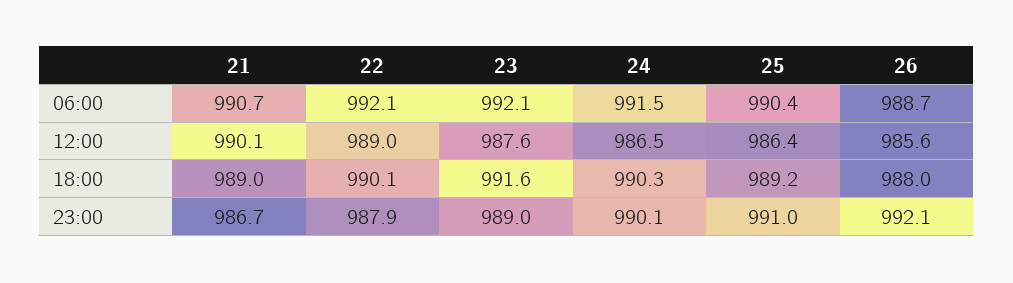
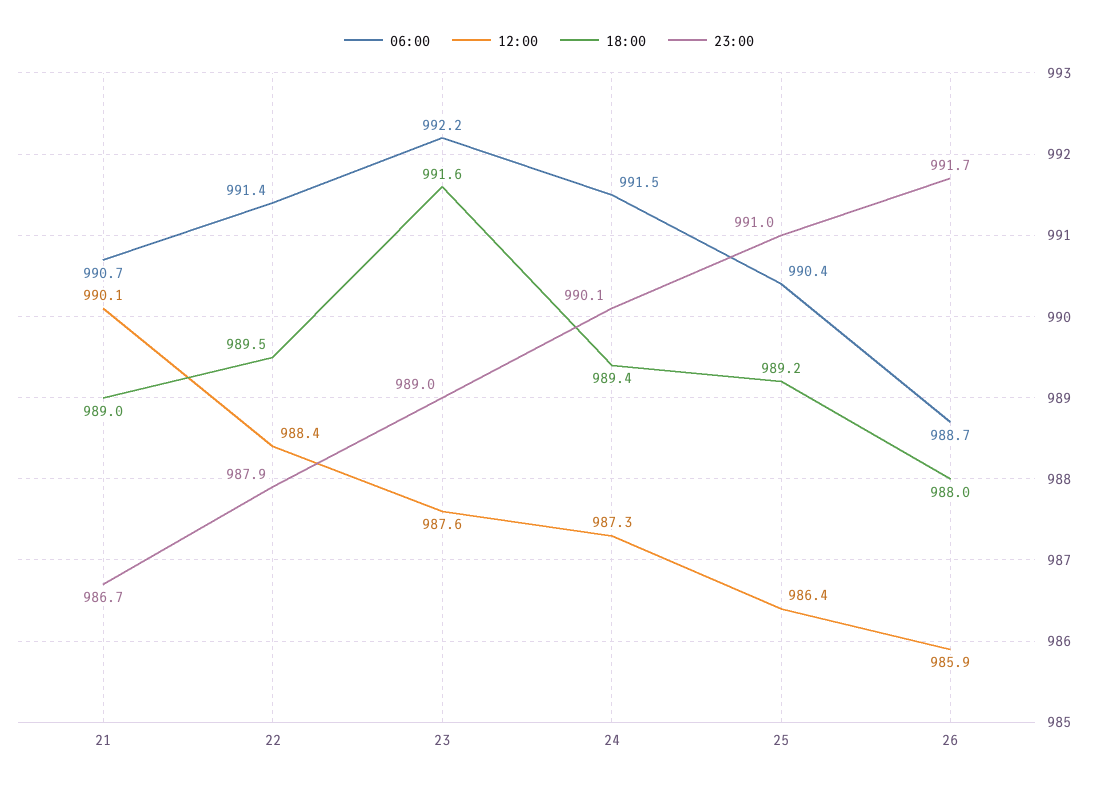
  {
    "06:00": {
      "21": 990.7,
-     "22": 992.1,
+     "22": 991.4,
-     "23": 992.1,
+     "23": 992.2,
      "24": 991.5,
      "25": 990.4,
      "26": 988.7
    },
    "12:00": {
      "21": 990.1,
-     "22": 989,
+     "22": 988.4,
      "23": 987.6,
-     "24": 986.5,
+     "24": 987.3,
      "25": 986.4,
-     "26": 985.6
+     "26": 985.9
    },
    "18:00": {
      "21": 989,
-     "22": 990.1,
+     "22": 989.5,
      "23": 991.6,
-     "24": 990.3,
+     "24": 989.4,
      "25": 989.2,
      "26": 988
    },
    "23:00": {
      "21": 986.7,
      "22": 987.9,
      "23": 989,
      "24": 990.1,
      "25": 991,
-     "26": 992.1
+     "26": 991.7
    }
  }

